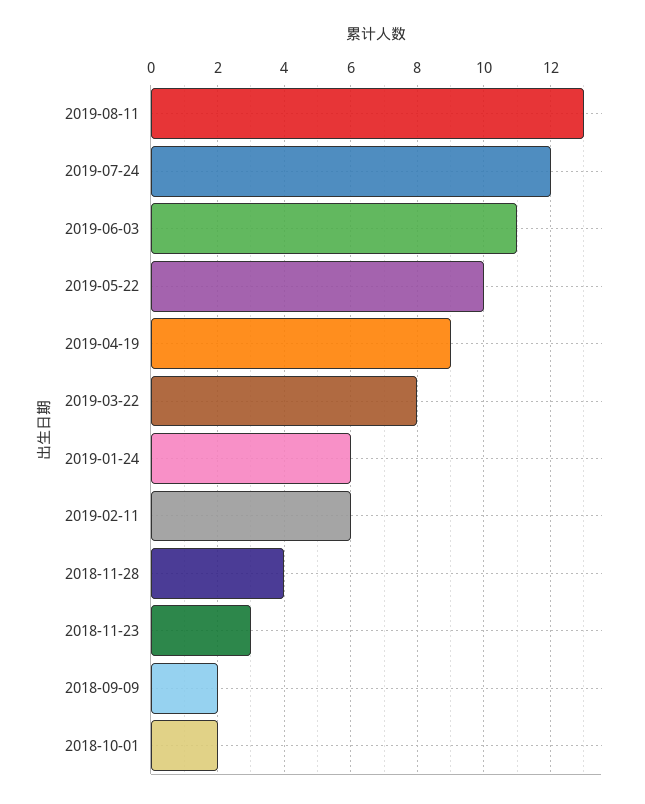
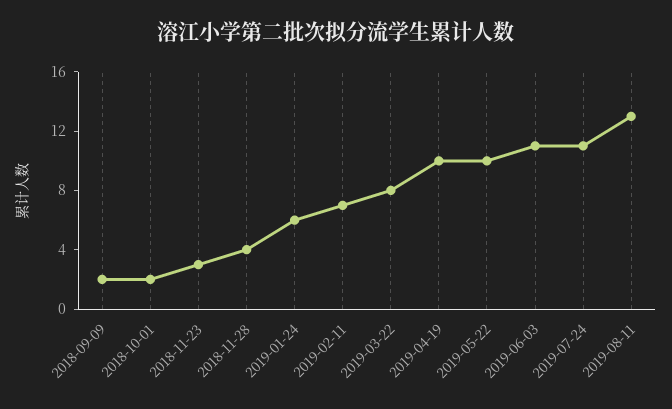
  {
    "2019-08-11": 13,
-   "2019-07-24": 12,
+   "2019-07-24": 11,
    "2019-06-03": 11,
    "2019-05-22": 10,
-   "2019-04-19": 9,
+   "2019-04-19": 10,
    "2019-03-22": 8,
    "2019-01-24": 6,
-   "2019-02-11": 6,
+   "2019-02-11": 7,
    "2018-11-28": 4,
    "2018-11-23": 3,
    "2018-09-09": 2,
    "2018-10-01": 2
  }

